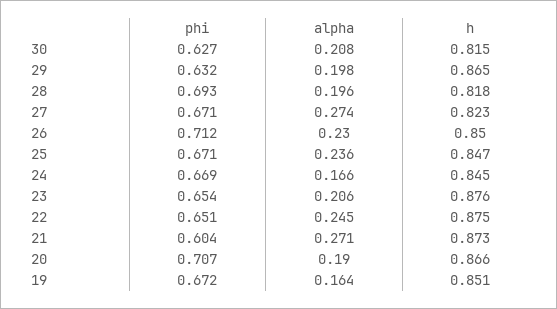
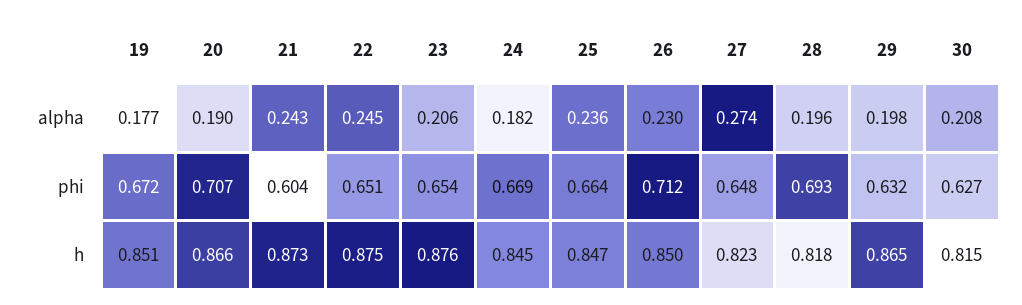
  {
    "phi": {
      "30": 0.627,
      "29": 0.632,
      "28": 0.693,
-     "27": 0.671,
+     "27": 0.648,
      "26": 0.712,
-     "25": 0.671,
+     "25": 0.664,
      "24": 0.669,
      "23": 0.654,
      "22": 0.651,
      "21": 0.604,
      "20": 0.707,
      "19": 0.672
    },
    "alpha": {
      "30": 0.208,
      "29": 0.198,
      "28": 0.196,
      "27": 0.274,
      "26": 0.23,
      "25": 0.236,
-     "24": 0.166,
+     "24": 0.182,
      "23": 0.206,
      "22": 0.245,
-     "21": 0.271,
+     "21": 0.243,
      "20": 0.19,
-     "19": 0.164
+     "19": 0.177
    },
    "h": {
      "30": 0.815,
      "29": 0.865,
      "28": 0.818,
      "27": 0.823,
      "26": 0.85,
      "25": 0.847,
      "24": 0.845,
      "23": 0.876,
      "22": 0.875,
      "21": 0.873,
      "20": 0.866,
      "19": 0.851
    }
  }

